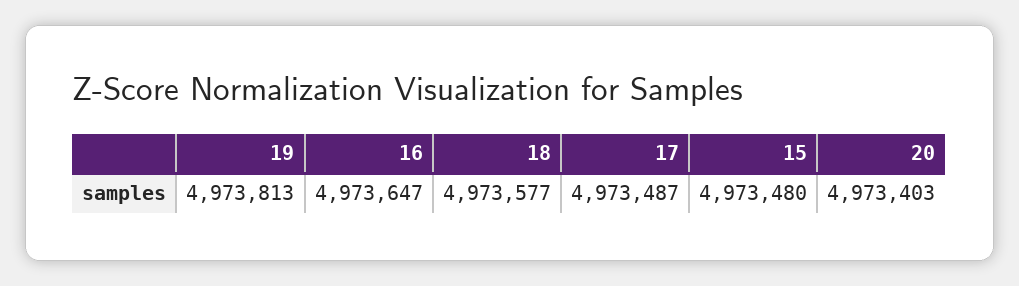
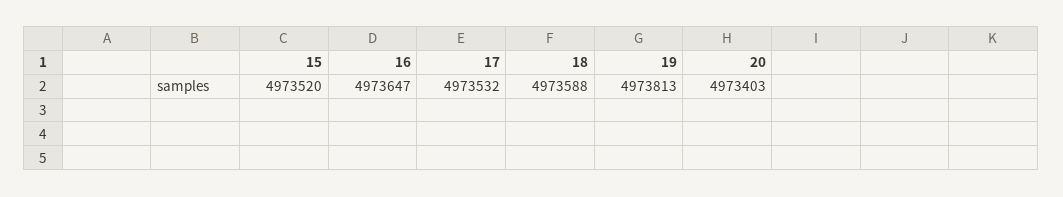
  {
    "19": 4973813,
    "16": 4973647,
-   "18": 4973577,
+   "18": 4973588,
-   "17": 4973487,
+   "17": 4973532,
-   "15": 4973480,
+   "15": 4973520,
    "20": 4973403
  }

